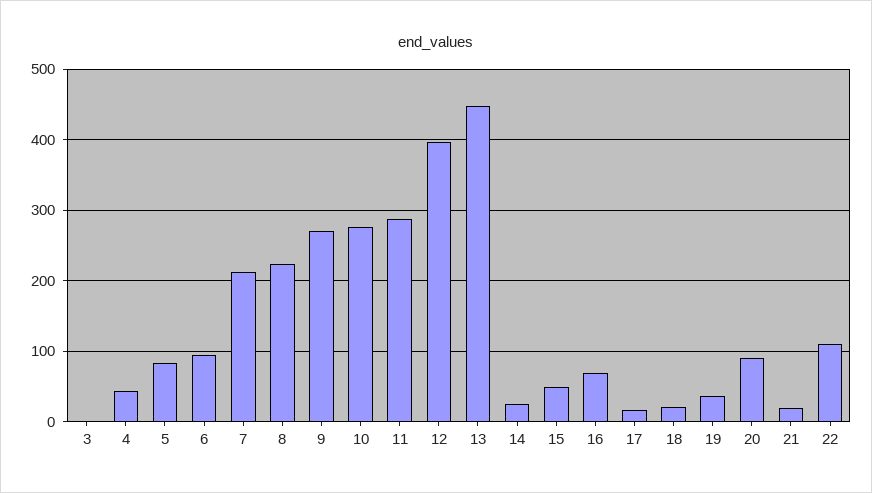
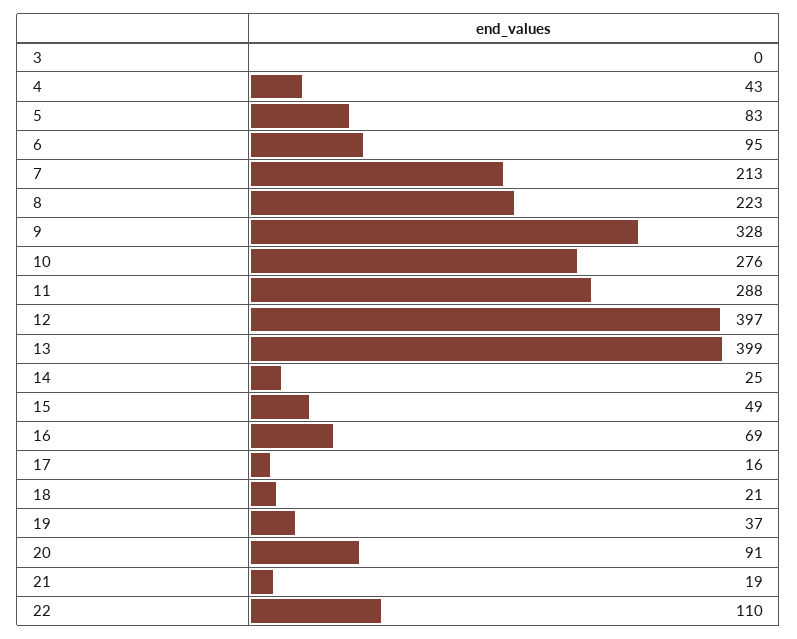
  {
    "3": 0,
    "4": 43,
    "5": 83,
    "6": 95,
    "7": 213,
    "8": 223,
-   "9": 270,
+   "9": 328,
    "10": 276,
    "11": 288,
    "12": 397,
-   "13": 450,
+   "13": 399,
    "14": 25,
    "15": 49,
    "16": 69,
    "17": 16,
    "18": 21,
    "19": 37,
    "20": 91,
    "21": 19,
    "22": 110
  }

